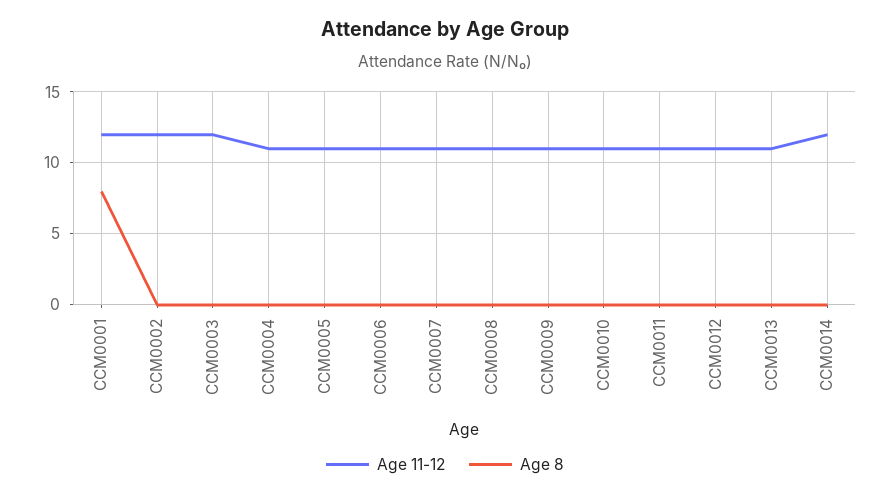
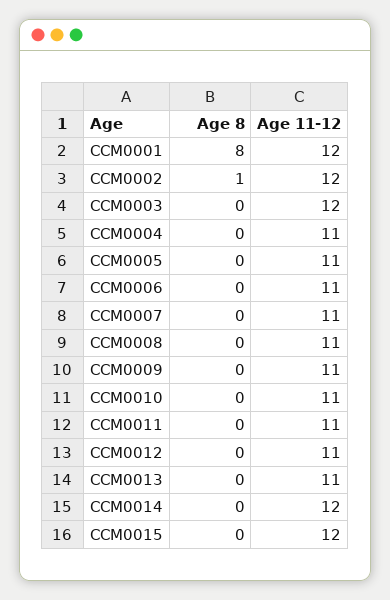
  {
    "Age 11-12": {
      "CCM0001": 12,
      "CCM0002": 12,
      "CCM0003": 12,
      "CCM0004": 11,
      "CCM0005": 11,
      "CCM0006": 11,
      "CCM0007": 11,
      "CCM0008": 11,
      "CCM0009": 11,
      "CCM0010": 11,
      "CCM0011": 11,
      "CCM0012": 11,
      "CCM0013": 11,
-     "CCM0014": 12
+     "CCM0014": 12,
+     "CCM0015": 12
    },
    "Age 8": {
      "CCM0001": 8,
-     "CCM0002": 0,
+     "CCM0002": 1,
      "CCM0003": 0,
      "CCM0004": 0,
      "CCM0005": 0,
      "CCM0006": 0,
      "CCM0007": 0,
      "CCM0008": 0,
      "CCM0009": 0,
      "CCM0010": 0,
      "CCM0011": 0,
      "CCM0012": 0,
      "CCM0013": 0,
-     "CCM0014": 0
+     "CCM0014": 0,
+     "CCM0015": 0
    }
  }

